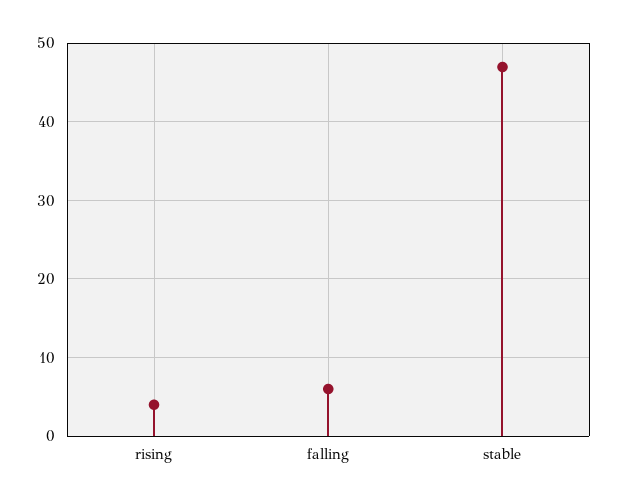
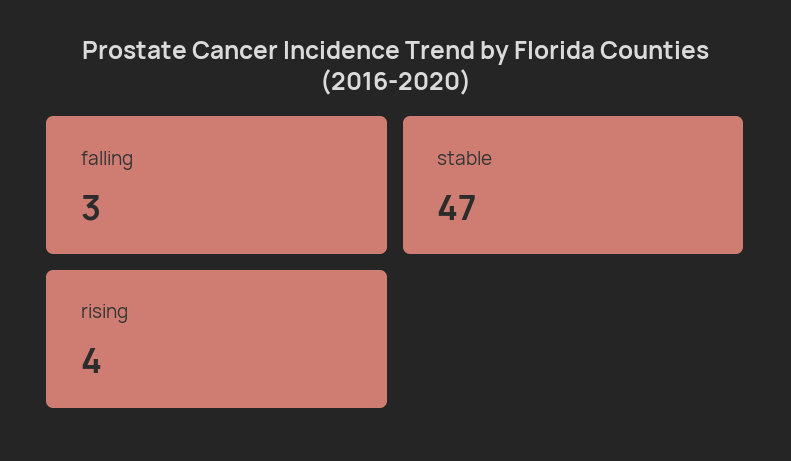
  {
    "rising": 4,
-   "falling": 6,
+   "falling": 3,
    "stable": 47
  }

